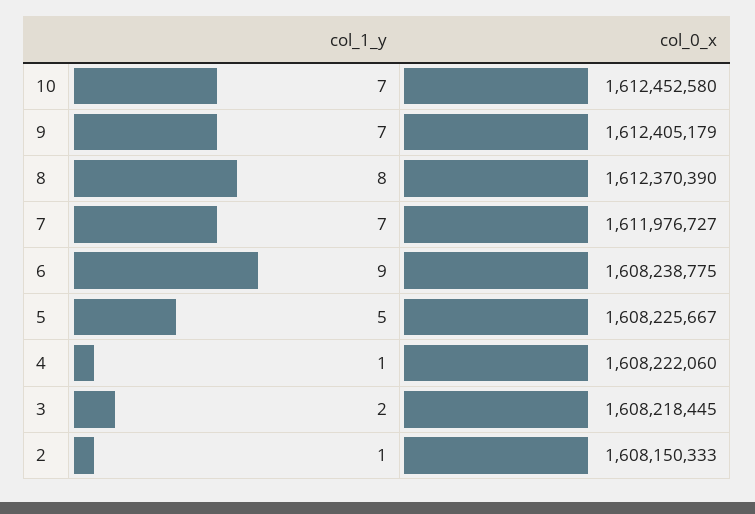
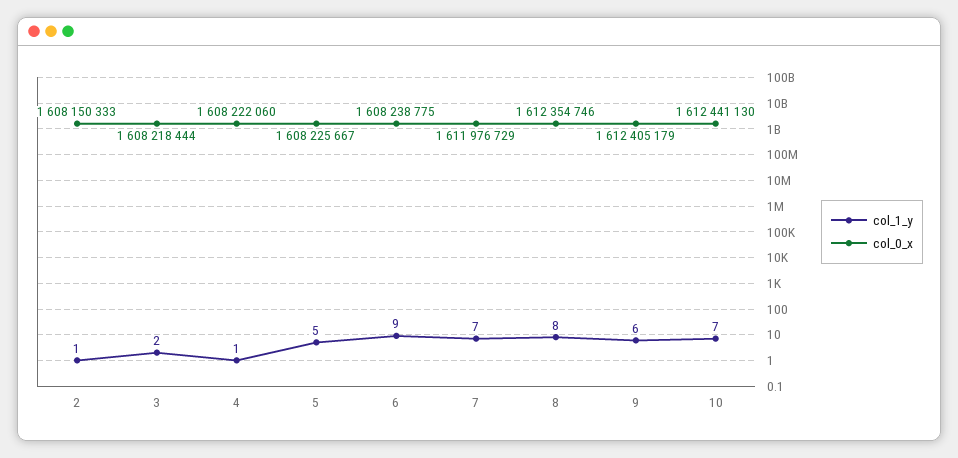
  {
    "col_1_y": {
      "10": 7,
-     "9": 7,
+     "9": 6,
      "8": 8,
      "7": 7,
      "6": 9,
      "5": 5,
      "4": 1,
      "3": 2,
      "2": 1
    },
    "col_0_x": {
-     "10": 1612452580,
+     "10": 1612441130,
      "9": 1612405179,
-     "8": 1612370390,
+     "8": 1612354746,
-     "7": 1611976727,
+     "7": 1611976729,
      "6": 1608238775,
      "5": 1608225667,
      "4": 1608222060,
-     "3": 1608218445,
+     "3": 1608218444,
      "2": 1608150333
    }
  }

